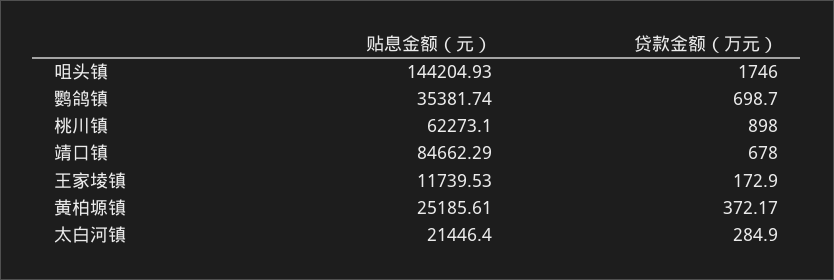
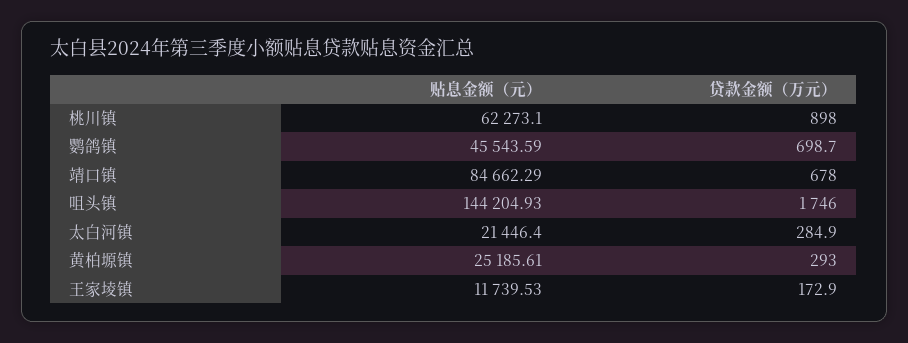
  {
    "贴息金额（元）": {
      "咀头镇": 144204.93,
-     "鹦鸽镇": 35381.74,
+     "鹦鸽镇": 45543.59,
      "桃川镇": 62273.1,
      "靖口镇": 84662.29,
      "王家堎镇": 11739.53,
      "黄柏塬镇": 25185.61,
      "太白河镇": 21446.4
    },
    "贷款金额（万元）": {
      "咀头镇": 1746,
      "鹦鸽镇": 698.7,
      "桃川镇": 898,
      "靖口镇": 678,
      "王家堎镇": 172.9,
-     "黄柏塬镇": 372.17,
+     "黄柏塬镇": 293,
      "太白河镇": 284.9
    }
  }

